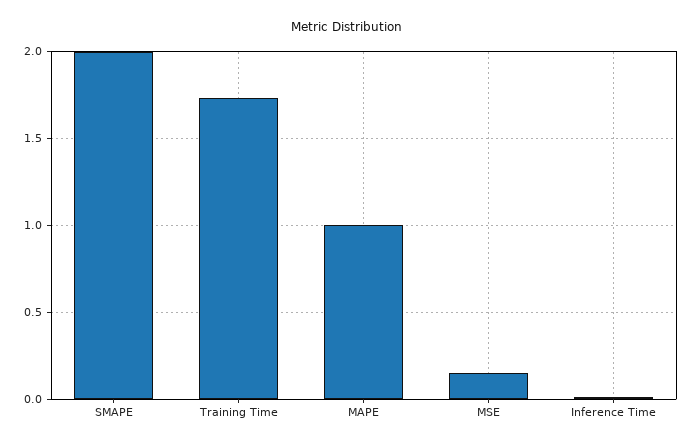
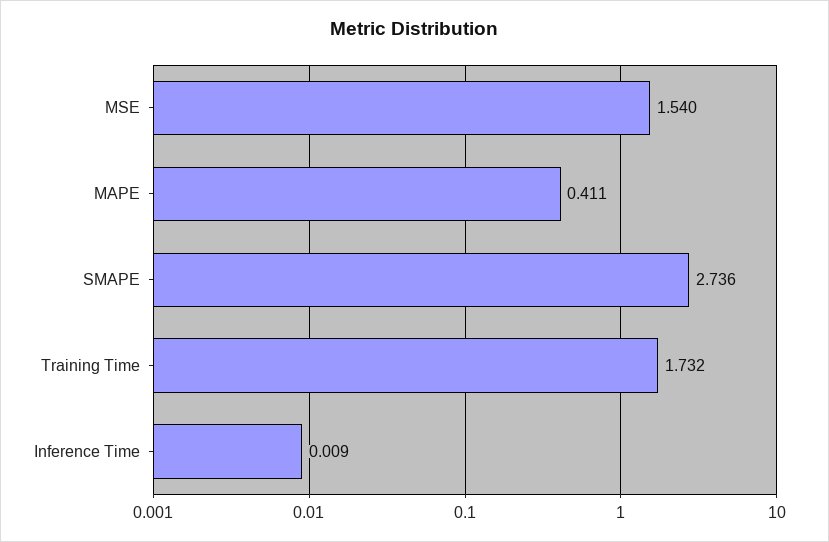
  {
-   "SMAPE": 2,
+   "SMAPE": 2.736,
    "Training Time": 1.732,
-   "MAPE": 1,
+   "MAPE": 0.411,
-   "MSE": 0.15,
+   "MSE": 1.54,
    "Inference Time": 0.009
  }

